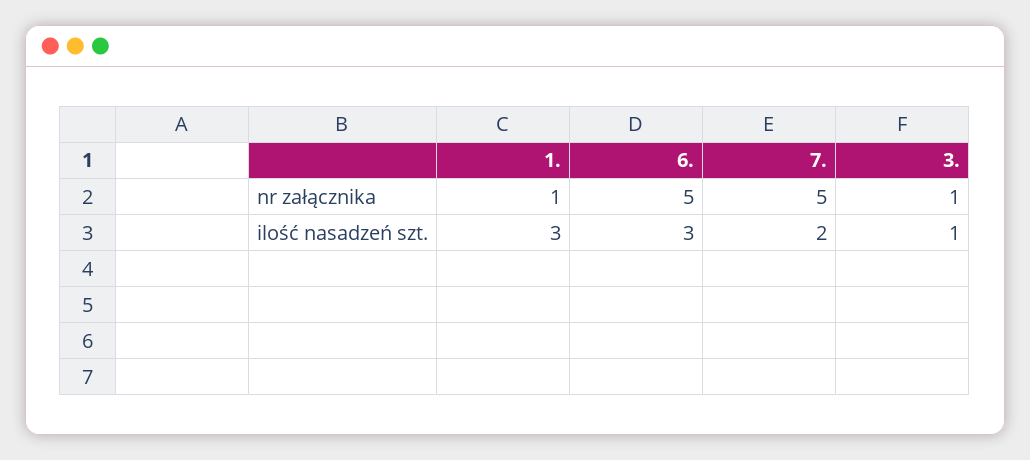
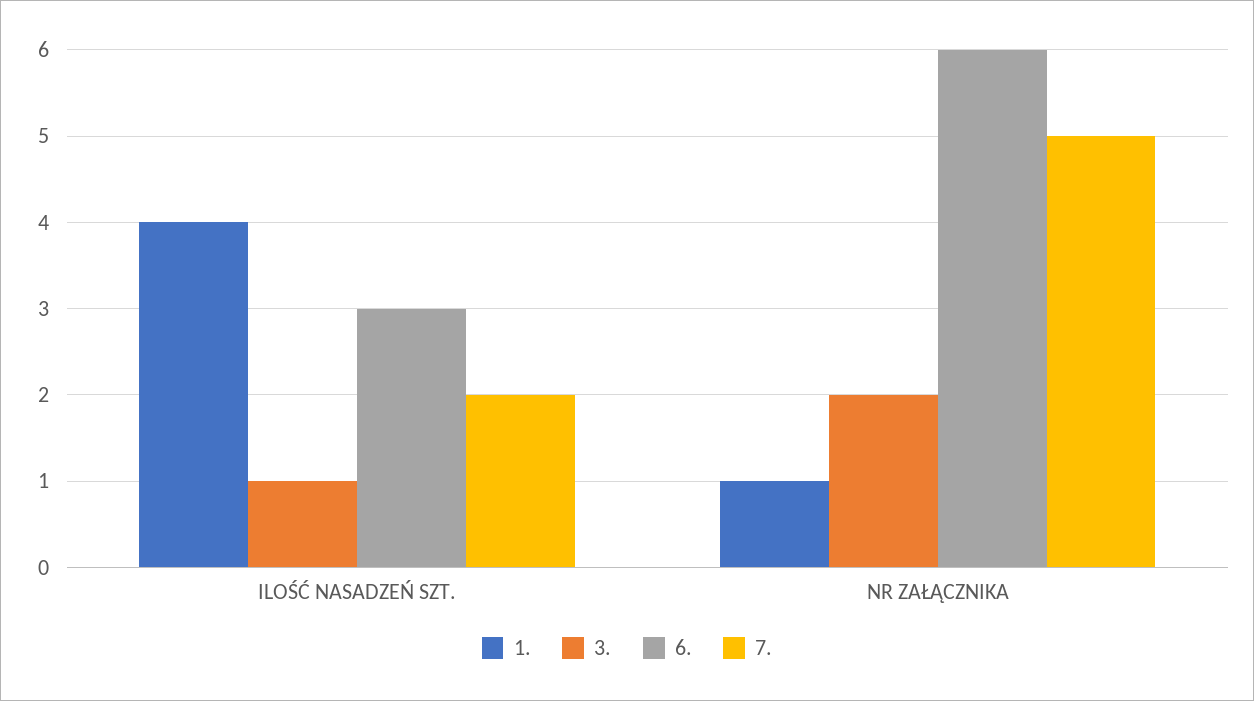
  {
    "1.": {
      "nr załącznika": 1,
-     "ilość nasadzeń szt.": 3
+     "ilość nasadzeń szt.": 4
    },
    "6.": {
-     "nr załącznika": 5,
+     "nr załącznika": 6,
      "ilość nasadzeń szt.": 3
    },
    "7.": {
      "nr załącznika": 5,
      "ilość nasadzeń szt.": 2
    },
    "3.": {
-     "nr załącznika": 1,
+     "nr załącznika": 2,
      "ilość nasadzeń szt.": 1
    }
  }

